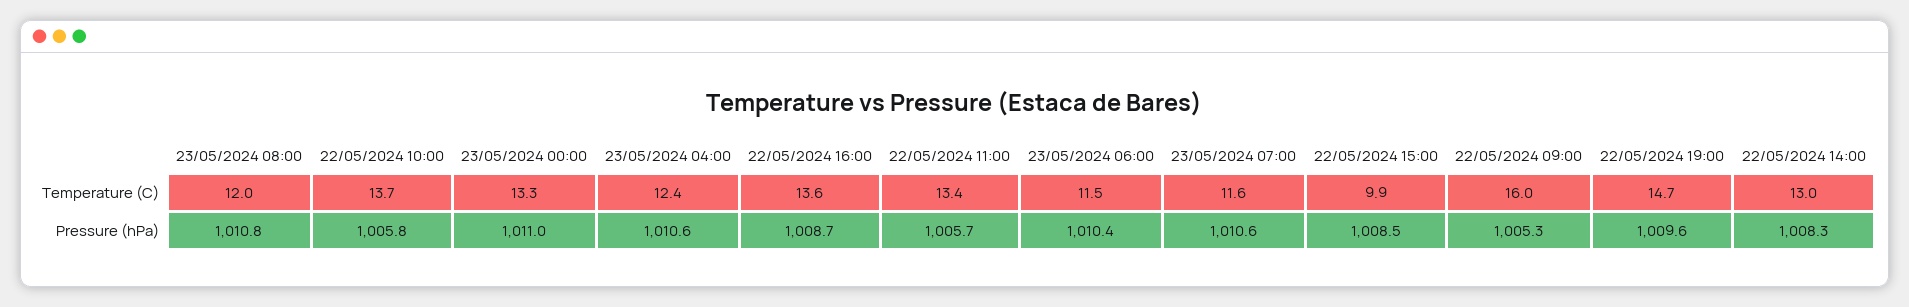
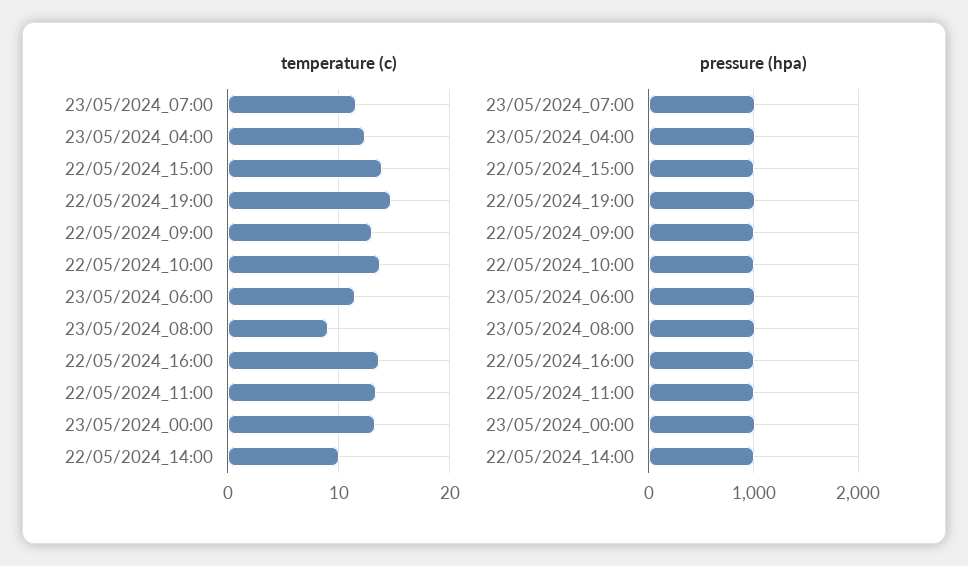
  {
    "Temperature (C)": {
-     "23/05/2024 08:00": 12,
+     "23/05/2024 08:00": 9,
      "22/05/2024 10:00": 13.7,
      "23/05/2024 00:00": 13.3,
      "23/05/2024 04:00": 12.4,
      "22/05/2024 16:00": 13.6,
      "22/05/2024 11:00": 13.4,
      "23/05/2024 06:00": 11.5,
      "23/05/2024 07:00": 11.6,
-     "22/05/2024 15:00": 9.9,
+     "22/05/2024 15:00": 14,
-     "22/05/2024 09:00": 16,
+     "22/05/2024 09:00": 13,
      "22/05/2024 19:00": 14.7,
-     "22/05/2024 14:00": 13
+     "22/05/2024 14:00": 10
    },
    "Pressure (hPa)": {
      "23/05/2024 08:00": 1010.8,
      "22/05/2024 10:00": 1005.8,
      "23/05/2024 00:00": 1011,
      "23/05/2024 04:00": 1010.6,
      "22/05/2024 16:00": 1008.7,
      "22/05/2024 11:00": 1005.7,
      "23/05/2024 06:00": 1010.4,
      "23/05/2024 07:00": 1010.6,
      "22/05/2024 15:00": 1008.5,
      "22/05/2024 09:00": 1005.3,
      "22/05/2024 19:00": 1009.6,
      "22/05/2024 14:00": 1008.3
    }
  }

